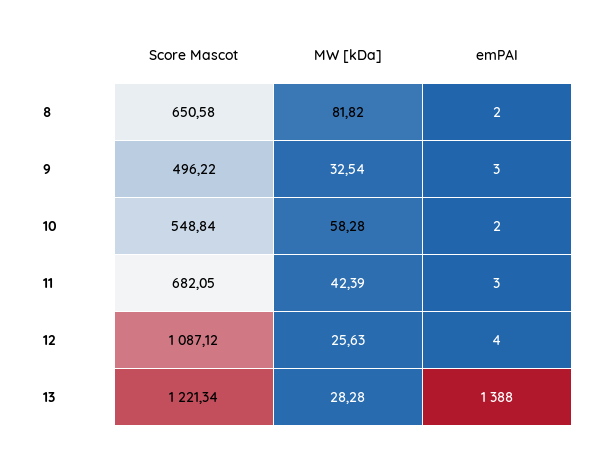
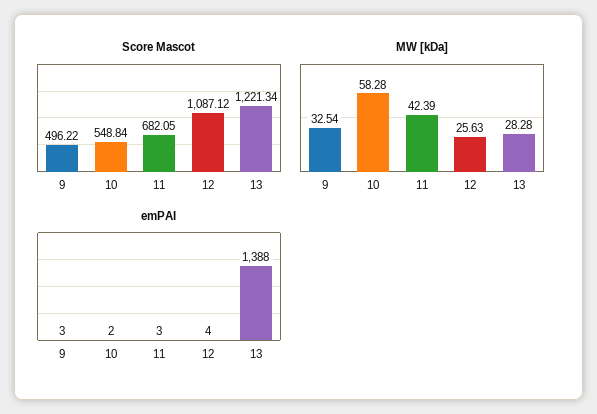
  {
    "Score Mascot": {
-     "8": 650.58,
      "9": 496.22,
      "10": 548.84,
      "11": 682.05,
      "12": 1087.12,
      "13": 1221.34
    },
    "MW [kDa]": {
-     "8": 81.82,
      "9": 32.54,
      "10": 58.28,
      "11": 42.39,
      "12": 25.63,
      "13": 28.28
    },
    "emPAI": {
-     "8": 2,
      "9": 3,
      "10": 2,
      "11": 3,
      "12": 4,
      "13": 1388
    }
  }

